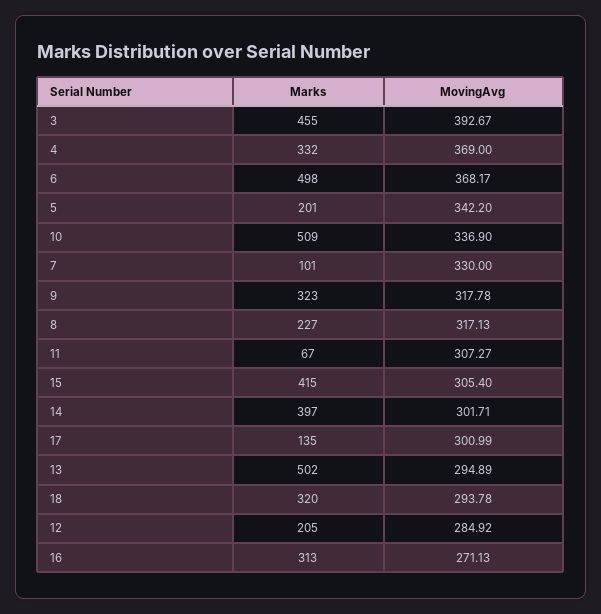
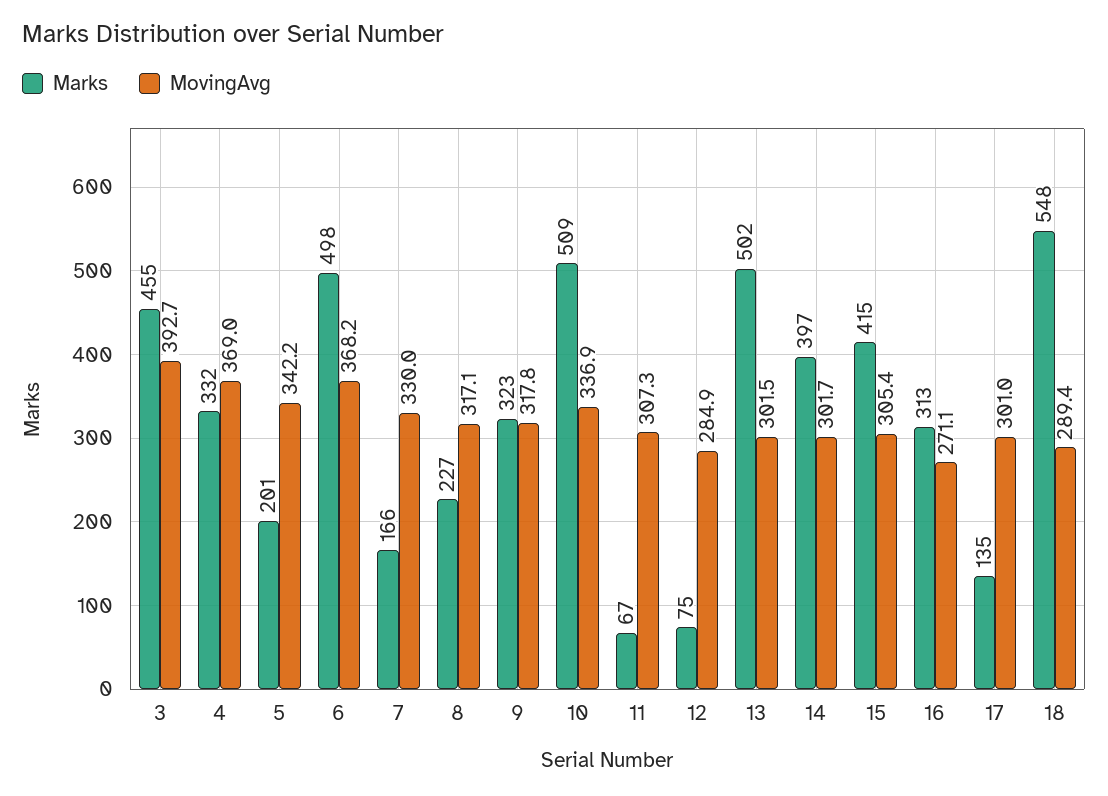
  {
    "Marks": {
      "3": 455,
      "4": 332,
      "6": 498,
      "5": 201,
      "10": 509,
-     "7": 101,
+     "7": 166,
      "9": 323,
      "8": 227,
      "11": 67,
      "15": 415,
      "14": 397,
      "17": 135,
      "13": 502,
-     "18": 320,
+     "18": 548,
-     "12": 205,
+     "12": 75,
      "16": 313
    },
    "MovingAvg": {
      "3": 392.67,
      "4": 369,
      "6": 368.17,
      "5": 342.2,
      "10": 336.9,
      "7": 330,
      "9": 317.78,
      "8": 317.13,
      "11": 307.27,
      "15": 305.4,
      "14": 301.71,
      "17": 300.99,
-     "13": 294.89,
+     "13": 301.5,
-     "18": 293.78,
+     "18": 289.4,
      "12": 284.92,
      "16": 271.13
    }
  }

